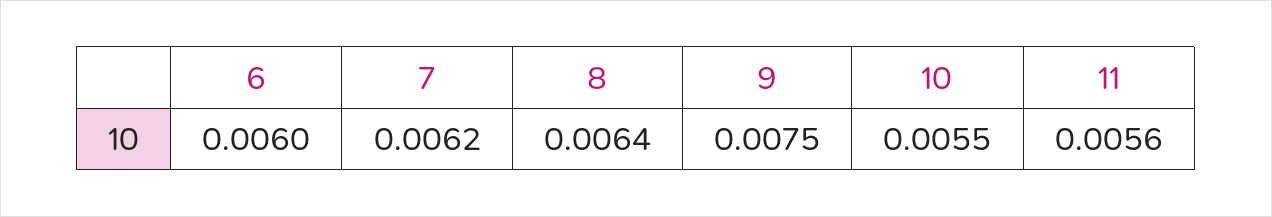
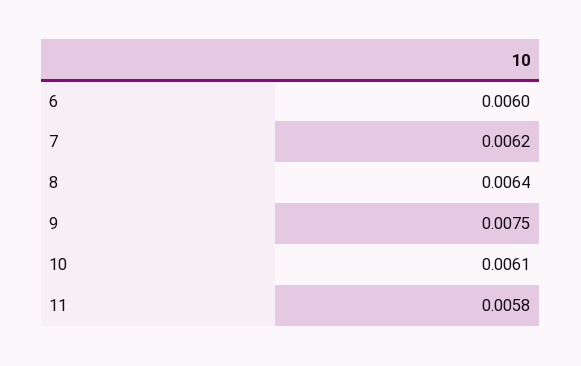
  {
    "6": 0.006,
    "7": 0.0062,
    "8": 0.0064,
    "9": 0.0075,
-   "10": 0.0055,
+   "10": 0.0061,
-   "11": 0.0056
+   "11": 0.0058
  }

